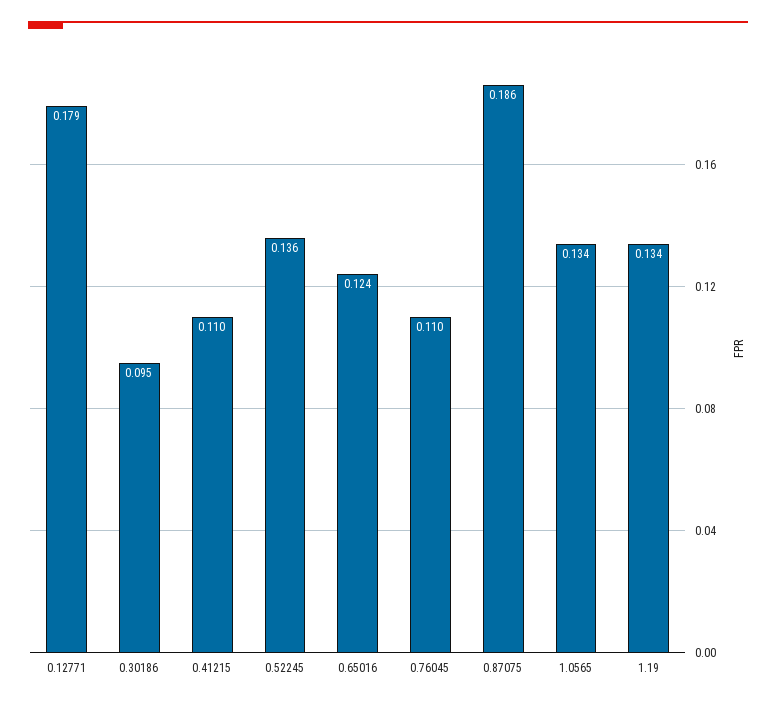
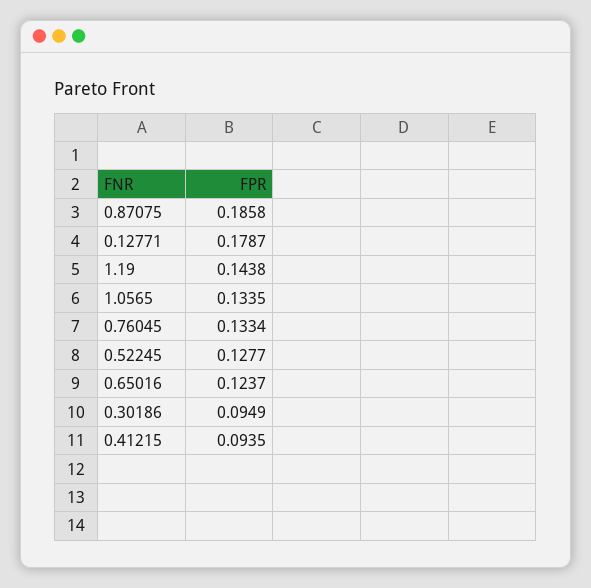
  {
    "0.12771": 0.1787,
    "0.30186": 0.0949,
-   "0.41215": 0.11,
+   "0.41215": 0.0935,
-   "0.52245": 0.136,
+   "0.52245": 0.1277,
    "0.65016": 0.1237,
-   "0.76045": 0.11,
+   "0.76045": 0.1334,
    "0.87075": 0.1858,
    "1.0565": 0.1335,
-   "1.19": 0.134
+   "1.19": 0.1438
  }

